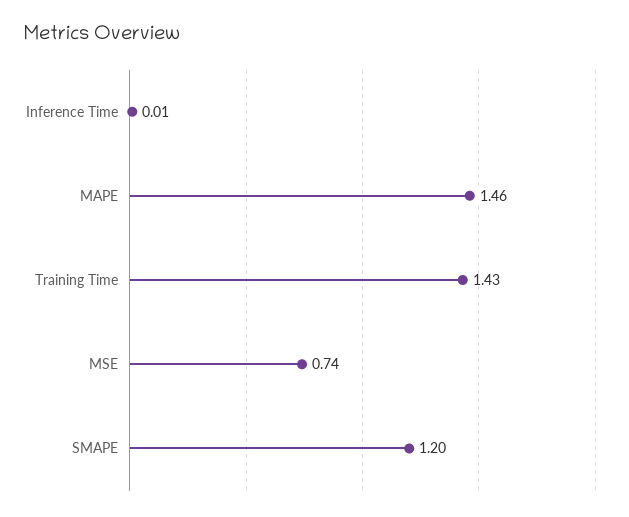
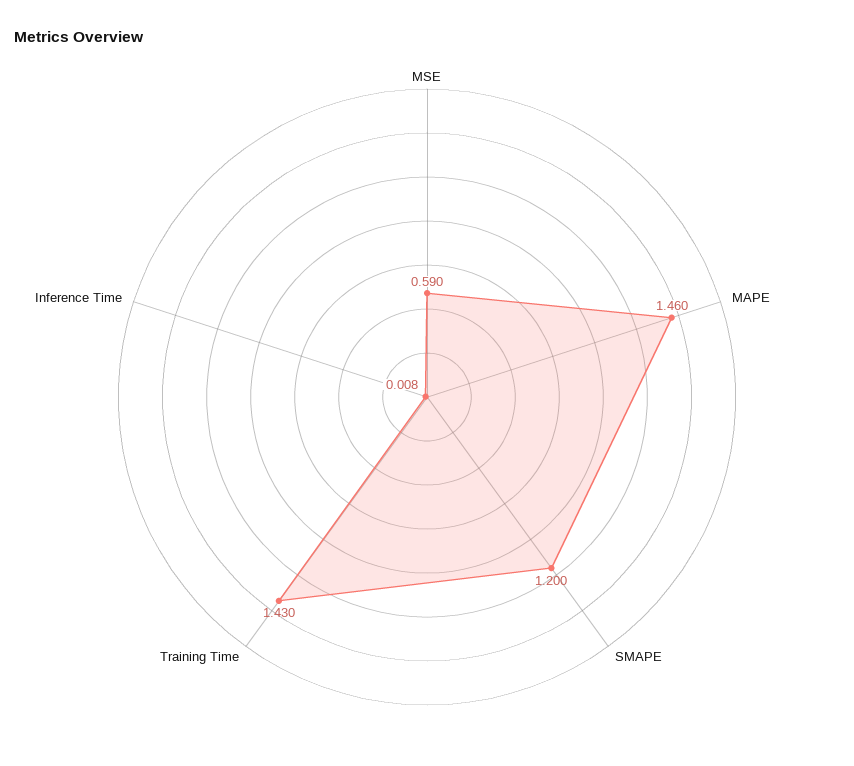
  {
    "Inference Time": 0.008,
    "MAPE": 1.46,
    "Training Time": 1.43,
-   "MSE": 0.74,
+   "MSE": 0.59,
    "SMAPE": 1.2
  }

